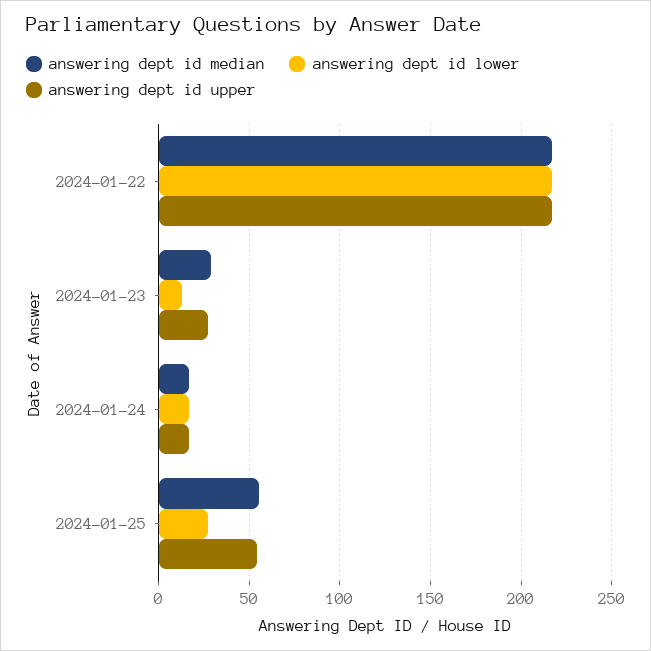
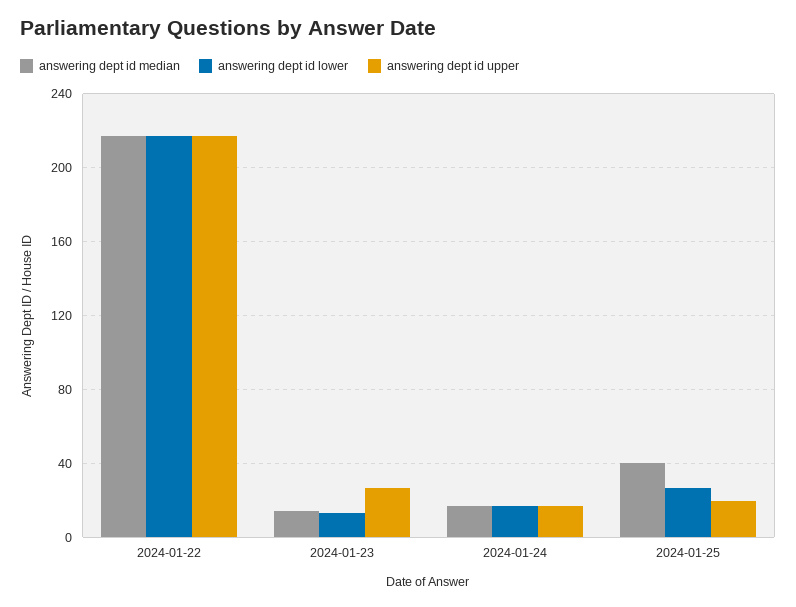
  {
    "answering dept id median": {
      "2024-01-22": 215,
-     "2024-01-23": 30,
+     "2024-01-23": 15,
      "2024-01-24": 15,
-     "2024-01-25": 55
+     "2024-01-25": 40
    },
    "answering dept id lower": {
      "2024-01-22": 215,
      "2024-01-23": 15,
      "2024-01-24": 15,
      "2024-01-25": 25
    },
    "answering dept id upper": {
      "2024-01-22": 215,
      "2024-01-23": 25,
      "2024-01-24": 15,
-     "2024-01-25": 55
+     "2024-01-25": 20
    }
  }

